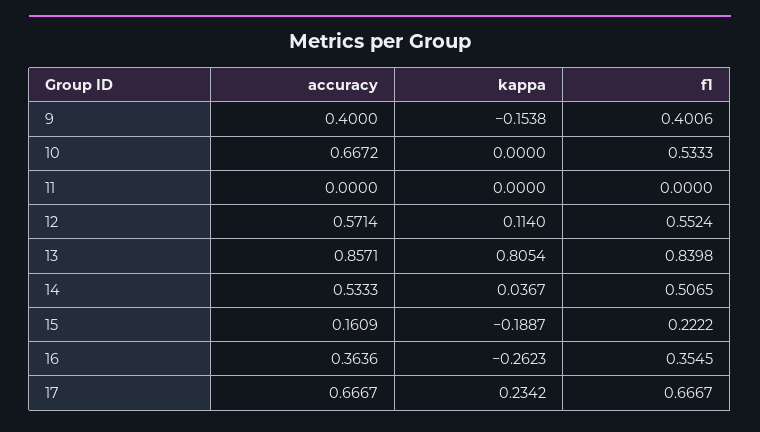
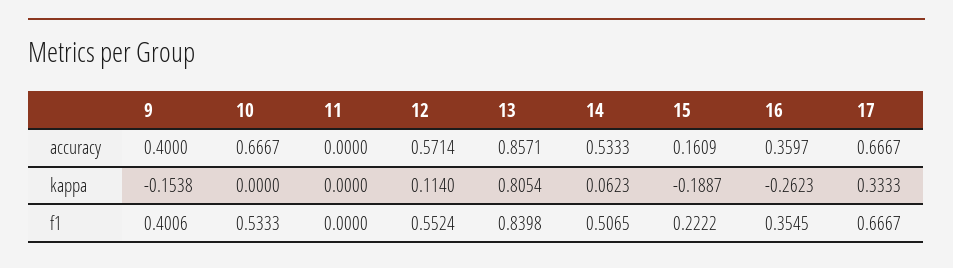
  {
    "accuracy": {
      "9": 0.4,
-     "10": 0.6672,
+     "10": 0.6667,
      "11": 0,
      "12": 0.5714,
      "13": 0.8571,
      "14": 0.5333,
      "15": 0.1609,
-     "16": 0.3636,
+     "16": 0.3597,
      "17": 0.6667
    },
    "kappa": {
      "9": -0.1538,
      "10": 0,
      "11": 0,
      "12": 0.114,
      "13": 0.8054,
-     "14": 0.0367,
+     "14": 0.0623,
      "15": -0.1887,
      "16": -0.2623,
-     "17": 0.2342
+     "17": 0.3333
    },
    "f1": {
      "9": 0.4006,
      "10": 0.5333,
      "11": 0,
      "12": 0.5524,
      "13": 0.8398,
      "14": 0.5065,
      "15": 0.2222,
      "16": 0.3545,
      "17": 0.6667
    }
  }

